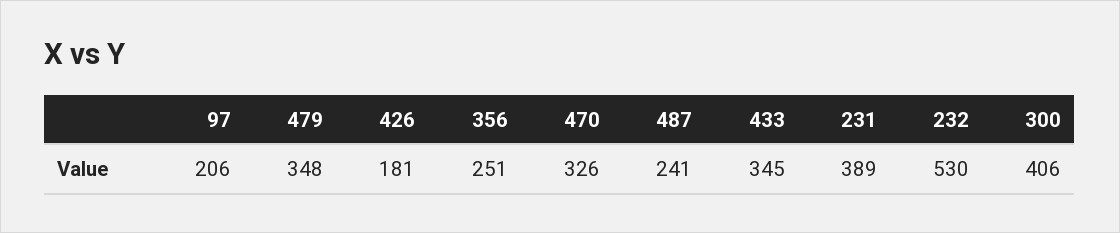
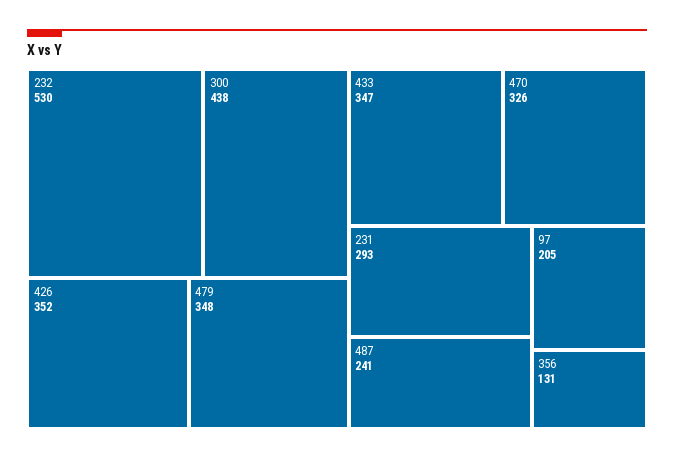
  {
-   "97": 206,
+   "97": 205,
    "479": 348,
-   "426": 181,
+   "426": 352,
-   "356": 251,
+   "356": 131,
    "470": 326,
    "487": 241,
-   "433": 345,
+   "433": 347,
-   "231": 389,
+   "231": 293,
    "232": 530,
-   "300": 406
+   "300": 438
  }

